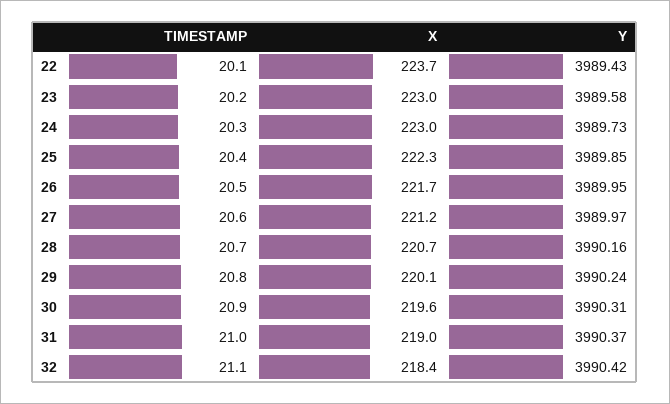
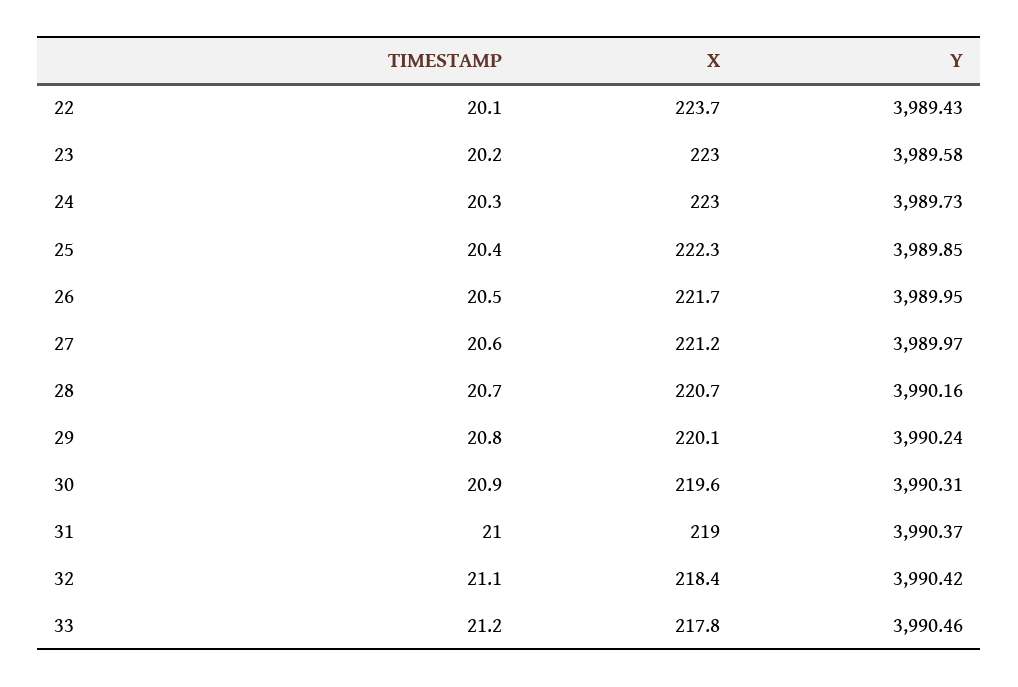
  {
    "TIMESTAMP": {
      "22": 20.1,
      "23": 20.2,
      "24": 20.3,
      "25": 20.4,
      "26": 20.5,
      "27": 20.6,
      "28": 20.7,
      "29": 20.8,
      "30": 20.9,
      "31": 21,
-     "32": 21.1
+     "32": 21.1,
+     "33": 21.2
    },
    "X": {
      "22": 223.7,
      "23": 223,
      "24": 223,
      "25": 222.3,
      "26": 221.7,
      "27": 221.2,
      "28": 220.7,
      "29": 220.1,
      "30": 219.6,
      "31": 219,
-     "32": 218.4
+     "32": 218.4,
+     "33": 217.8
    },
    "Y": {
      "22": 3989.43,
      "23": 3989.58,
      "24": 3989.73,
      "25": 3989.85,
      "26": 3989.95,
      "27": 3989.97,
      "28": 3990.16,
      "29": 3990.24,
      "30": 3990.31,
      "31": 3990.37,
-     "32": 3990.42
+     "32": 3990.42,
+     "33": 3990.46
    }
  }

